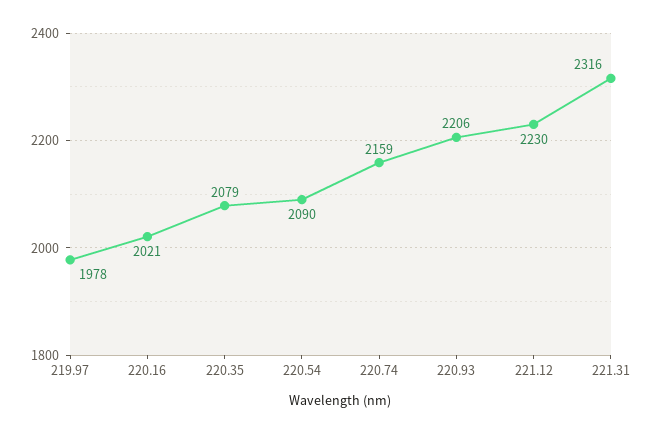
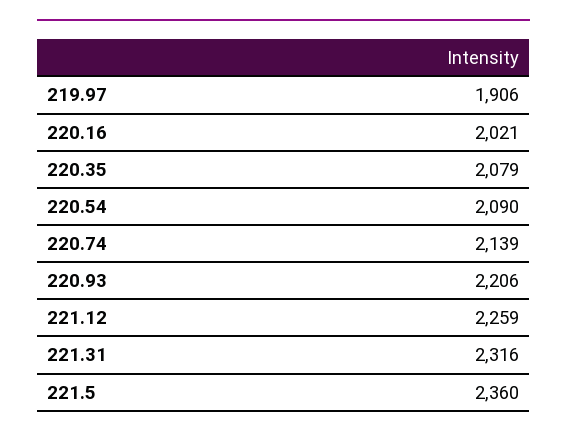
  {
-   "219.97": 1978,
+   "219.97": 1906,
    "220.16": 2021,
    "220.35": 2079,
    "220.54": 2090,
-   "220.74": 2159,
+   "220.74": 2139,
    "220.93": 2206,
-   "221.12": 2230,
+   "221.12": 2259,
-   "221.31": 2316
+   "221.31": 2316,
+   "221.5": 2360
  }

